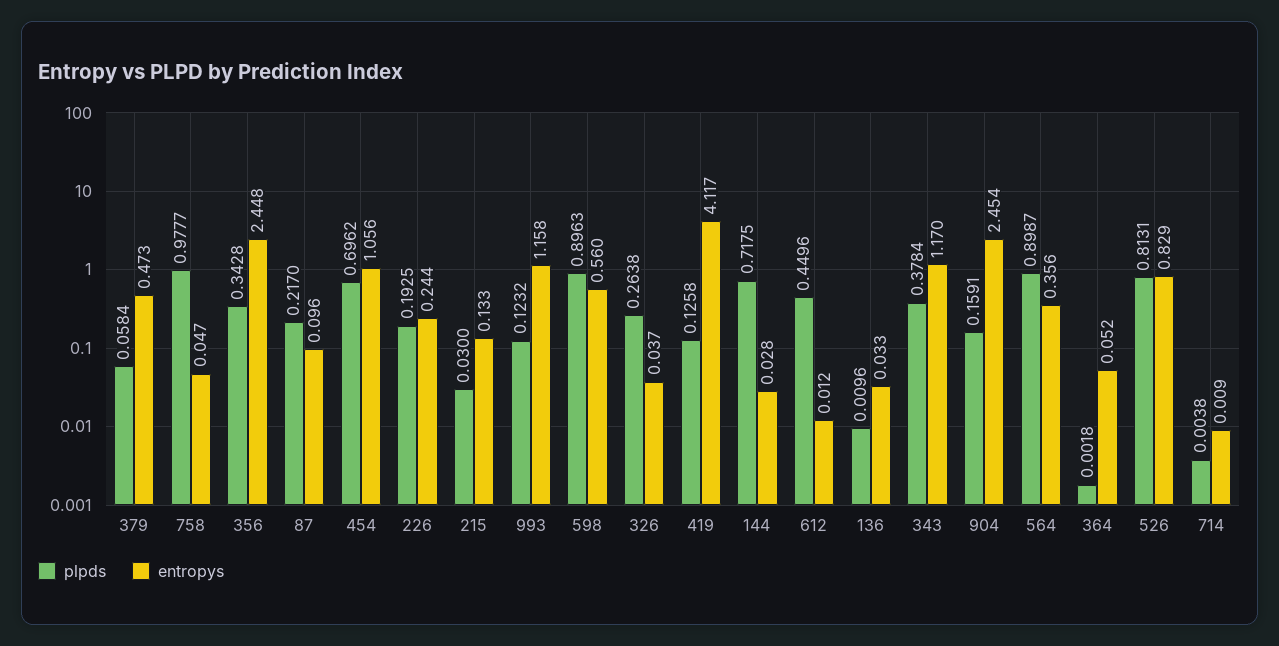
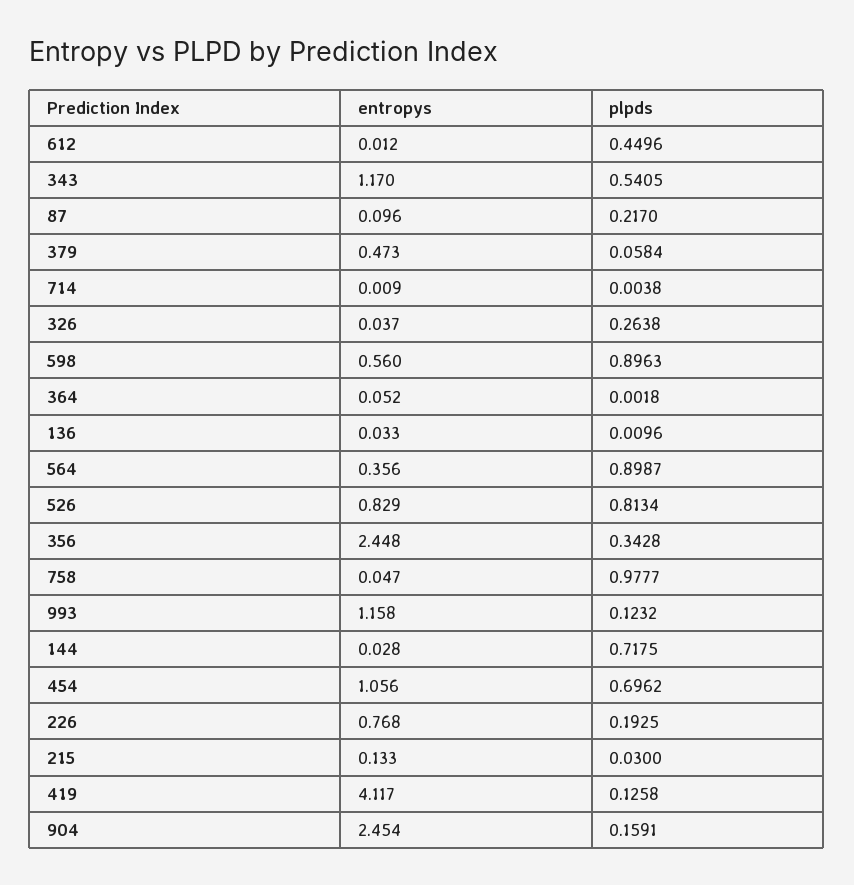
  {
    "plpds": {
      "379": 0.0584,
      "758": 0.9777,
      "356": 0.3428,
      "87": 0.217,
      "454": 0.6962,
      "226": 0.1925,
      "215": 0.03,
      "993": 0.1232,
      "598": 0.8963,
      "326": 0.2638,
      "419": 0.1258,
      "144": 0.7175,
      "612": 0.4496,
      "136": 0.0096,
-     "343": 0.3784,
+     "343": 0.5405,
      "904": 0.1591,
      "564": 0.8987,
      "364": 0.0018,
-     "526": 0.8131,
+     "526": 0.8134,
      "714": 0.0038
    },
    "entropys": {
      "379": 0.473,
      "758": 0.047,
      "356": 2.448,
      "87": 0.096,
      "454": 1.056,
-     "226": 0.244,
+     "226": 0.768,
      "215": 0.133,
      "993": 1.158,
      "598": 0.56,
      "326": 0.037,
      "419": 4.117,
      "144": 0.028,
      "612": 0.012,
      "136": 0.033,
      "343": 1.17,
      "904": 2.454,
      "564": 0.356,
      "364": 0.052,
      "526": 0.829,
      "714": 0.009
    }
  }

